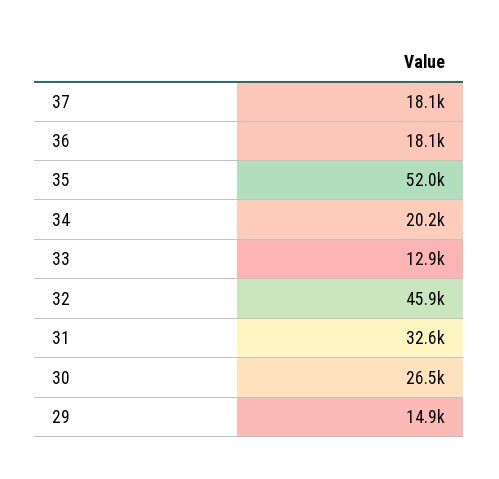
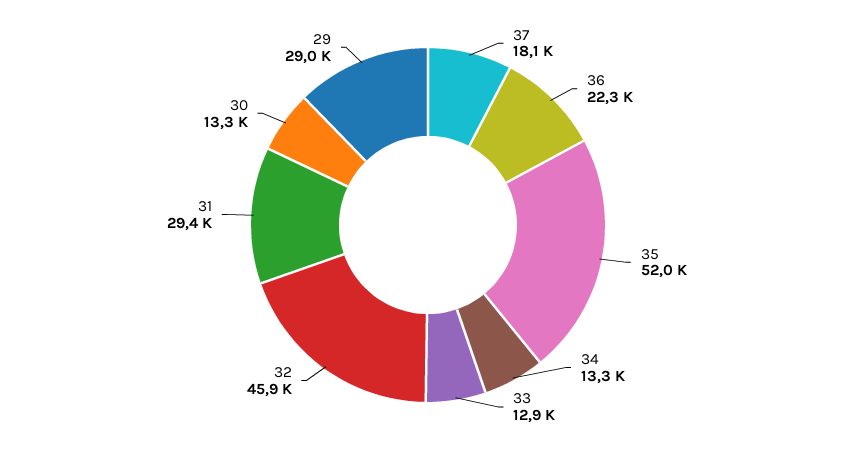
  {
    "37": 18100,
-   "36": 18100,
+   "36": 22300,
    "35": 52000,
-   "34": 20200,
+   "34": 13300,
    "33": 12900,
    "32": 45900,
-   "31": 32600,
+   "31": 29400,
-   "30": 26500,
+   "30": 13300,
-   "29": 14900
+   "29": 29000
  }

